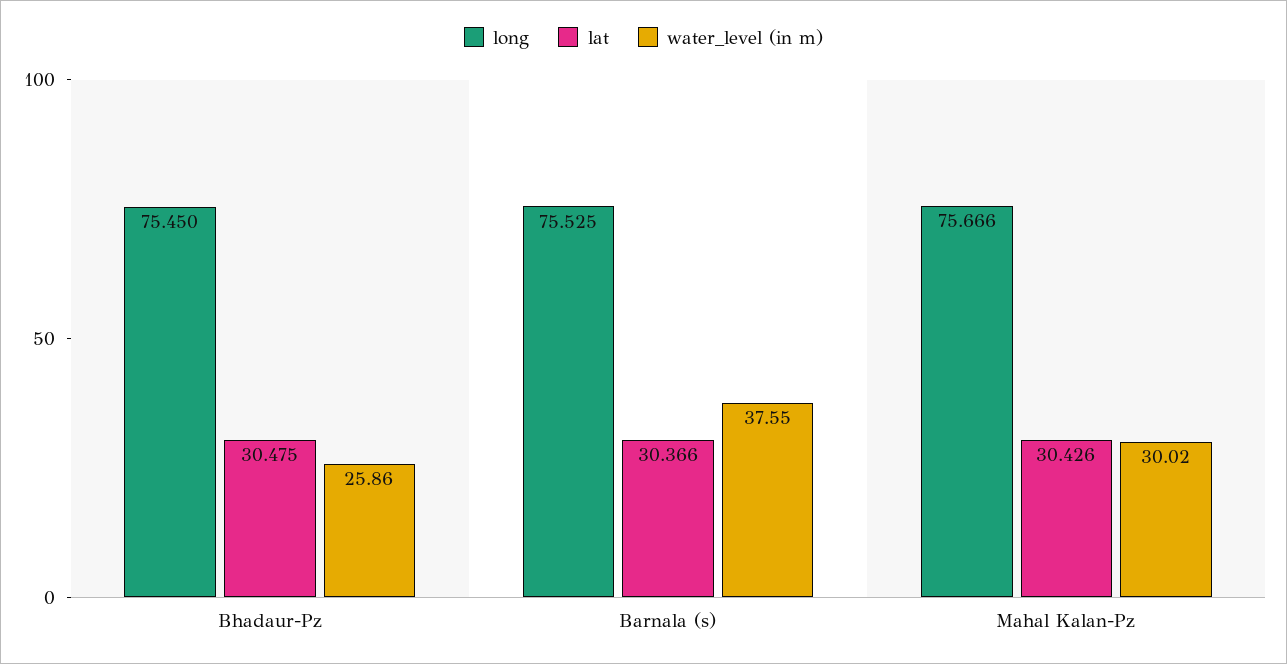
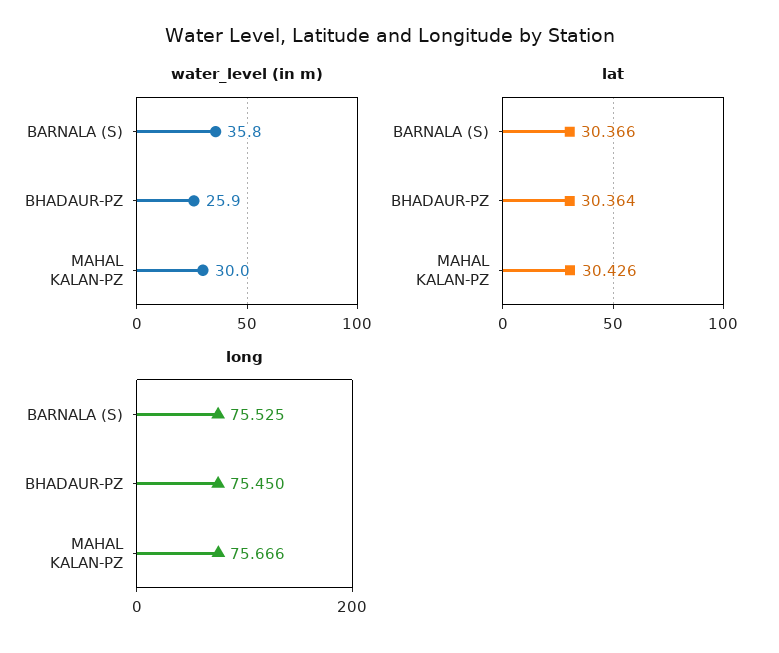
  {
    "long": {
      "Bhadaur-Pz": 75.45,
      "Barnala (s)": 75.525,
      "Mahal Kalan-Pz": 75.666
    },
    "lat": {
-     "Bhadaur-Pz": 30.475,
+     "Bhadaur-Pz": 30.364,
      "Barnala (s)": 30.366,
      "Mahal Kalan-Pz": 30.426
    },
    "water_level (in m)": {
      "Bhadaur-Pz": 25.86,
-     "Barnala (s)": 37.55,
+     "Barnala (s)": 35.8,
      "Mahal Kalan-Pz": 30.02
    }
  }

